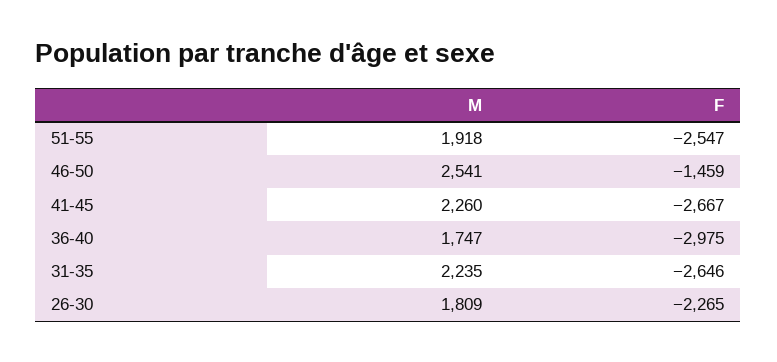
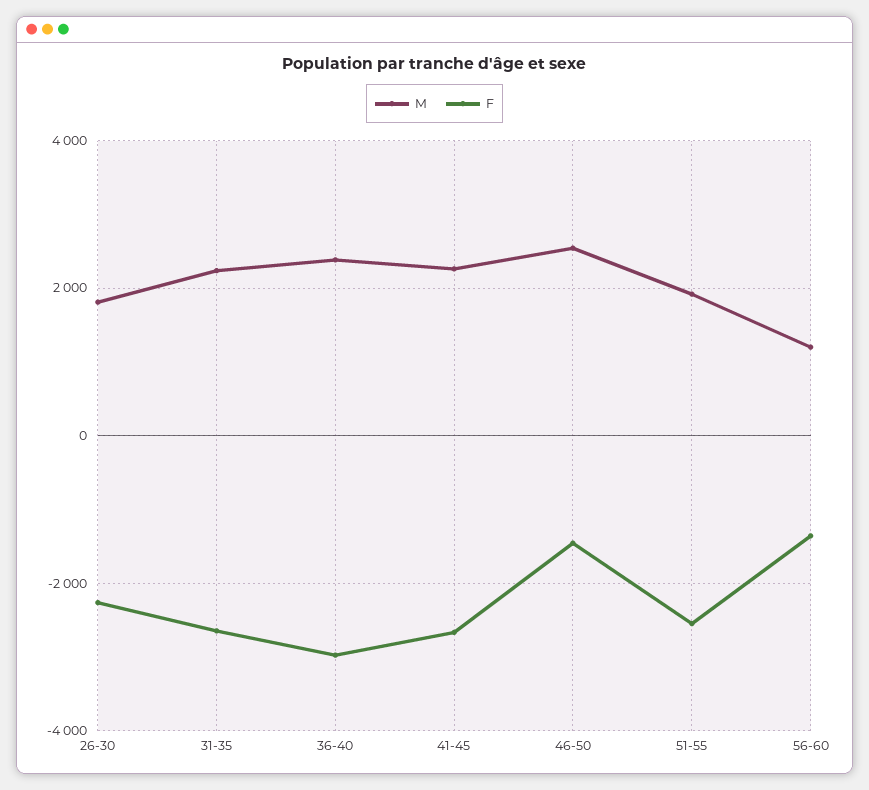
  {
    "M": {
      "51-55": 1918,
      "46-50": 2541,
      "41-45": 2260,
-     "36-40": 1747,
+     "36-40": 2400,
      "31-35": 2235,
-     "26-30": 1809
+     "26-30": 1809,
+     "56-60": 1200
    },
    "F": {
      "51-55": -2547,
      "46-50": -1459,
      "41-45": -2667,
      "36-40": -2975,
      "31-35": -2646,
-     "26-30": -2265
+     "26-30": -2265,
+     "56-60": -1400
    }
  }

